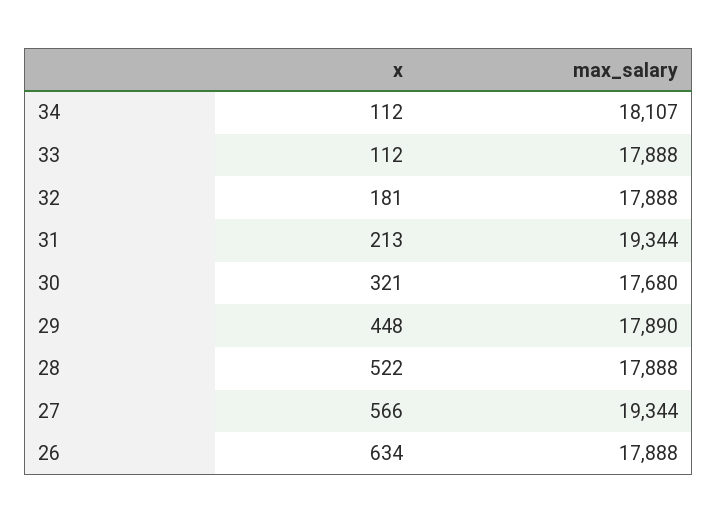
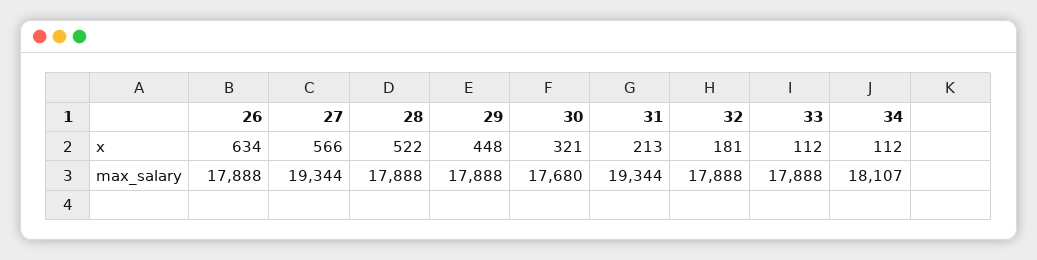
  {
    "x": {
      "34": 112,
      "33": 112,
      "32": 181,
      "31": 213,
      "30": 321,
      "29": 448,
      "28": 522,
      "27": 566,
      "26": 634
    },
    "max_salary": {
      "34": 18107,
      "33": 17888,
      "32": 17888,
      "31": 19344,
      "30": 17680,
-     "29": 17890,
+     "29": 17888,
      "28": 17888,
      "27": 19344,
      "26": 17888
    }
  }

